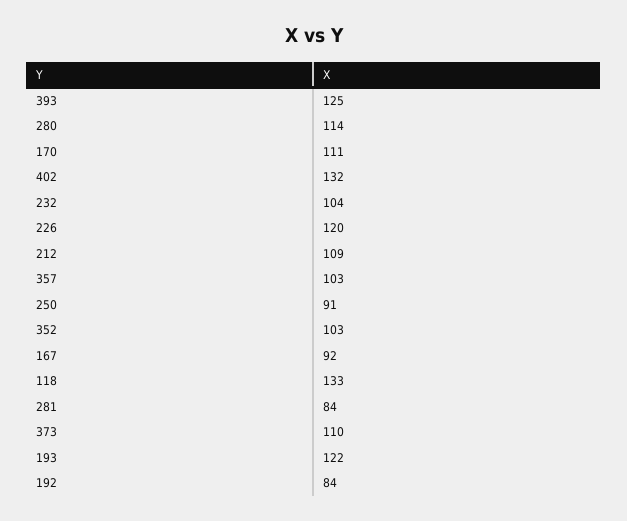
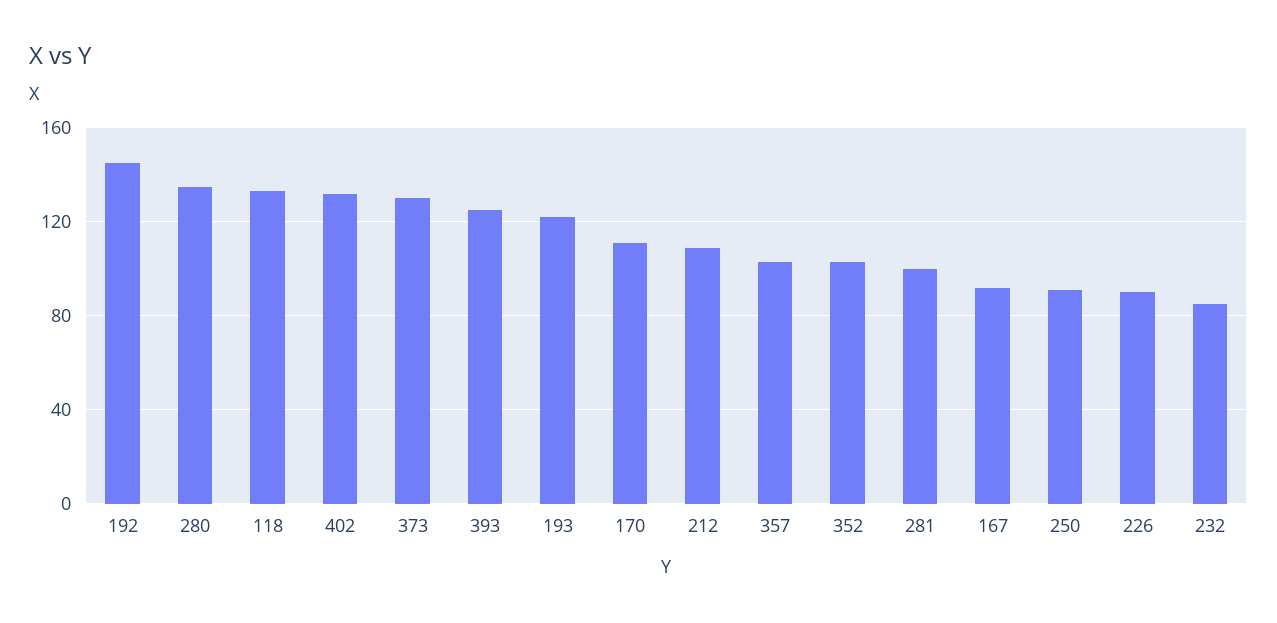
  {
    "393": 125,
-   "280": 114,
+   "280": 135,
    "170": 111,
    "402": 132,
-   "232": 104,
+   "232": 85,
-   "226": 120,
+   "226": 90,
    "212": 109,
    "357": 103,
    "250": 91,
    "352": 103,
    "167": 92,
    "118": 133,
-   "281": 84,
+   "281": 100,
-   "373": 110,
+   "373": 130,
    "193": 122,
-   "192": 84
+   "192": 145
  }

